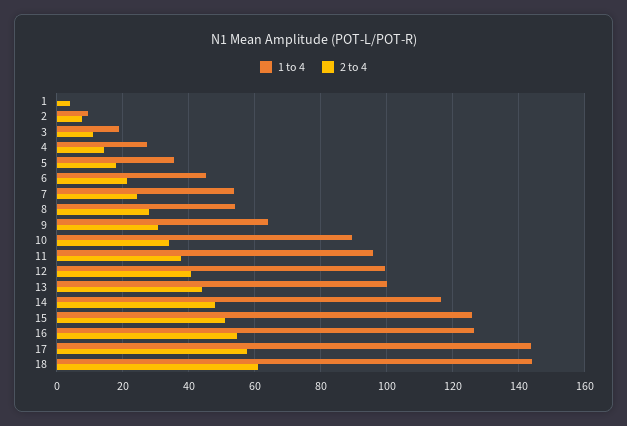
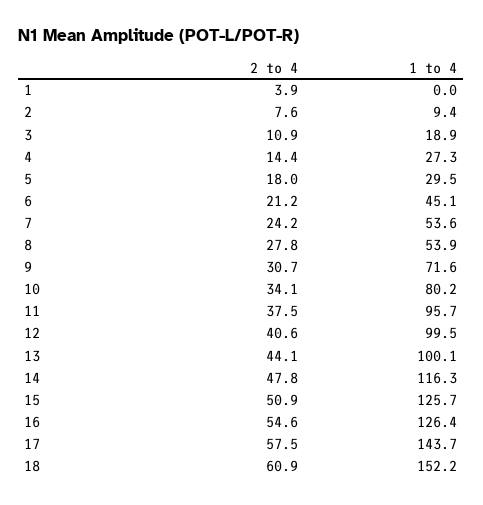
  {
    "1 to 4": {
      "1": 0,
      "2": 9.4,
      "3": 18.9,
      "4": 27.3,
-     "5": 36,
+     "5": 29.5,
      "6": 45.1,
      "7": 53.6,
      "8": 53.9,
-     "9": 64,
+     "9": 71.6,
-     "10": 90,
+     "10": 80.2,
      "11": 95.7,
      "12": 99.5,
      "13": 100.1,
      "14": 116.3,
      "15": 125.7,
      "16": 126.4,
      "17": 143.7,
-     "18": 144
+     "18": 152.2
    },
    "2 to 4": {
      "1": 3.9,
      "2": 7.6,
      "3": 10.9,
      "4": 14.4,
      "5": 18,
      "6": 21.2,
      "7": 24.2,
      "8": 27.8,
      "9": 30.7,
      "10": 34.1,
      "11": 37.5,
      "12": 40.6,
      "13": 44.1,
      "14": 47.8,
      "15": 50.9,
      "16": 54.6,
      "17": 57.5,
      "18": 60.9
    }
  }

